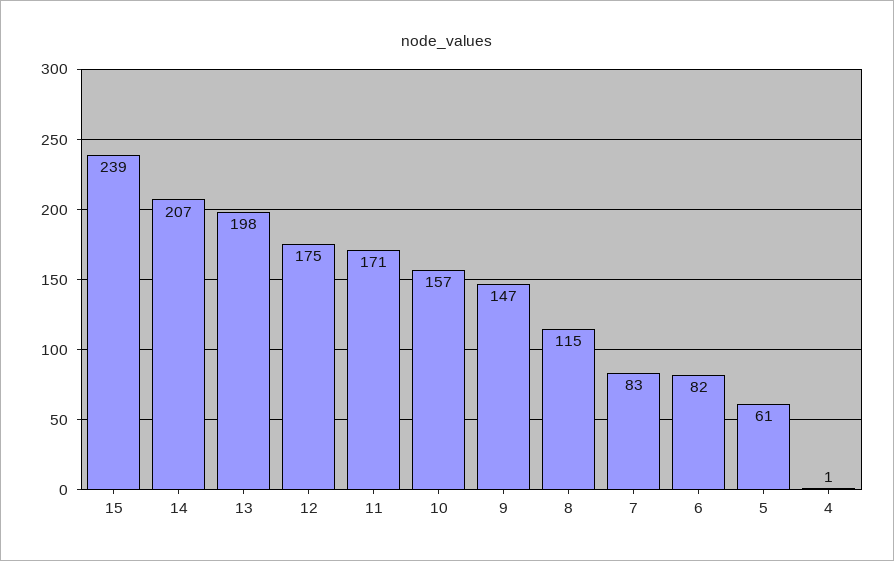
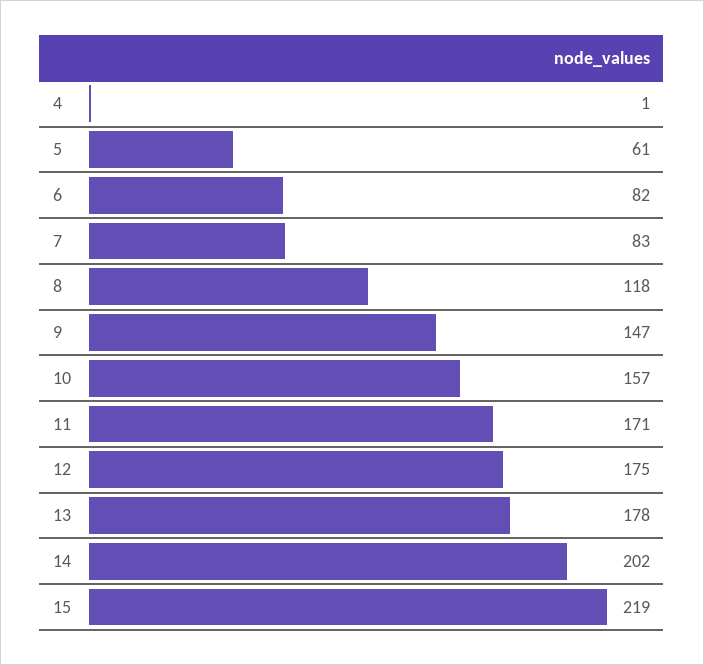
  {
-   "15": 239,
+   "15": 219,
-   "14": 207,
+   "14": 202,
-   "13": 198,
+   "13": 178,
    "12": 175,
    "11": 171,
    "10": 157,
    "9": 147,
-   "8": 115,
+   "8": 118,
    "7": 83,
    "6": 82,
    "5": 61,
    "4": 1
  }

